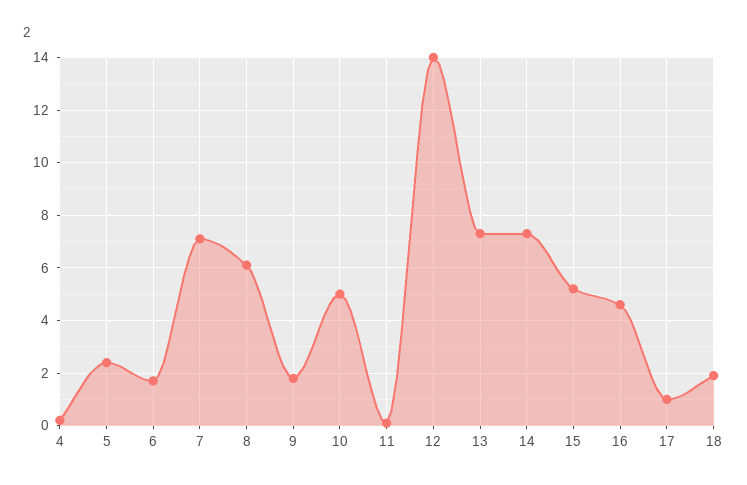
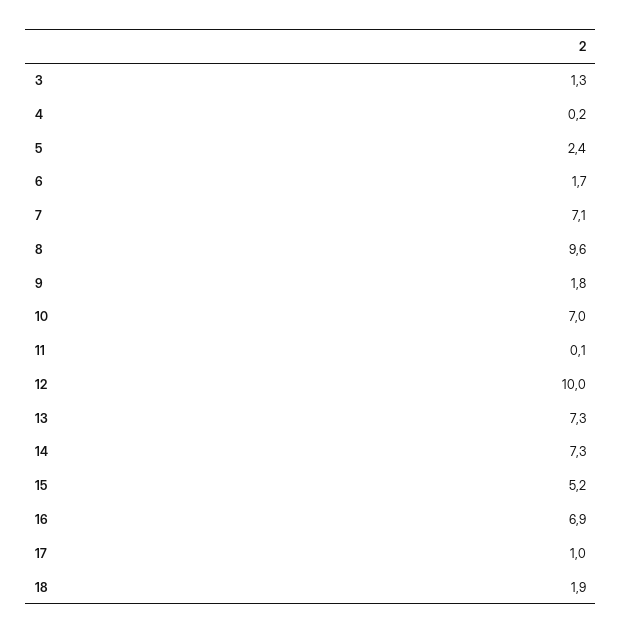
  {
    "4": 0.2,
    "5": 2.4,
    "6": 1.7,
    "7": 7.1,
-   "8": 6,
+   "8": 9.6,
    "9": 1.8,
-   "10": 5,
+   "10": 7,
    "11": 0.1,
-   "12": 14,
+   "12": 10,
    "13": 7.3,
    "14": 7.3,
    "15": 5.2,
-   "16": 4.5,
+   "16": 6.9,
    "17": 1,
-   "18": 1.9
+   "18": 1.9,
+   "3": 1.3
  }

